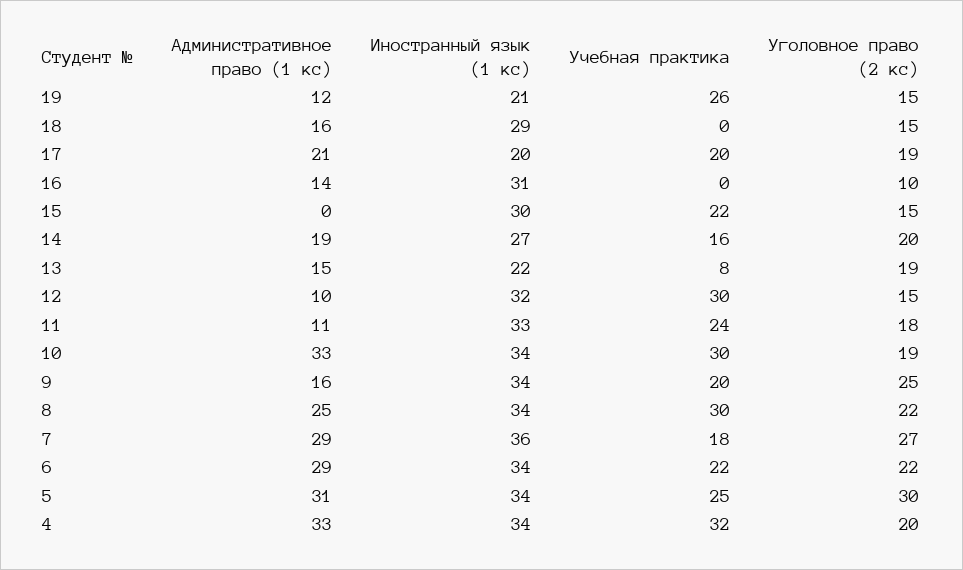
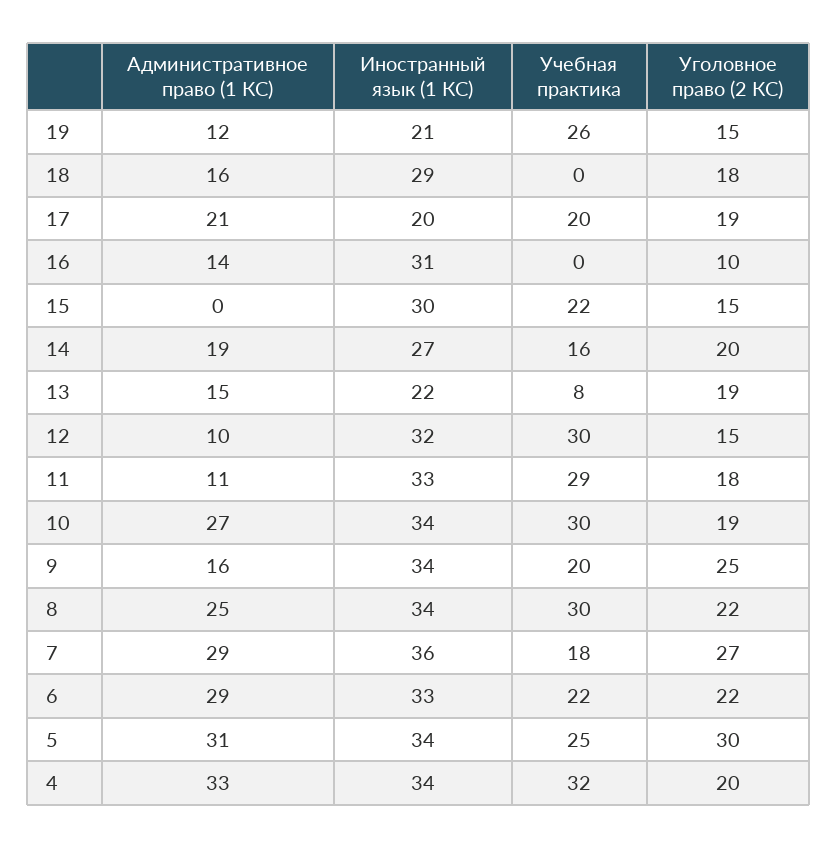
  {
    "Административное право (1 кс)": {
      "19": 12,
      "18": 16,
      "17": 21,
      "16": 14,
      "15": 0,
      "14": 19,
      "13": 15,
      "12": 10,
      "11": 11,
-     "10": 33,
+     "10": 27,
      "9": 16,
      "8": 25,
      "7": 29,
      "6": 29,
      "5": 31,
      "4": 33
    },
    "Иностранный язык (1 кс)": {
      "19": 21,
      "18": 29,
      "17": 20,
      "16": 31,
      "15": 30,
      "14": 27,
      "13": 22,
      "12": 32,
      "11": 33,
      "10": 34,
      "9": 34,
      "8": 34,
      "7": 36,
-     "6": 34,
+     "6": 33,
      "5": 34,
      "4": 34
    },
    "Учебная практика": {
      "19": 26,
      "18": 0,
      "17": 20,
      "16": 0,
      "15": 22,
      "14": 16,
      "13": 8,
      "12": 30,
-     "11": 24,
+     "11": 29,
      "10": 30,
      "9": 20,
      "8": 30,
      "7": 18,
      "6": 22,
      "5": 25,
      "4": 32
    },
    "Уголовное право (2 кс)": {
      "19": 15,
-     "18": 15,
+     "18": 18,
      "17": 19,
      "16": 10,
      "15": 15,
      "14": 20,
      "13": 19,
      "12": 15,
      "11": 18,
      "10": 19,
      "9": 25,
      "8": 22,
      "7": 27,
      "6": 22,
      "5": 30,
      "4": 20
    }
  }

